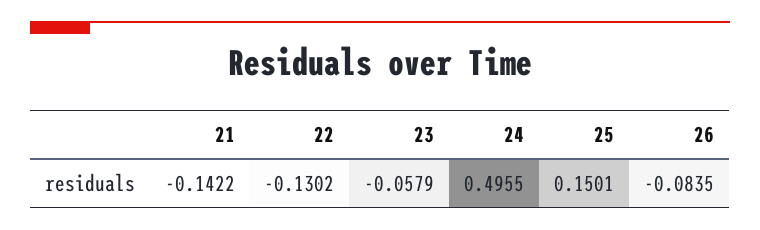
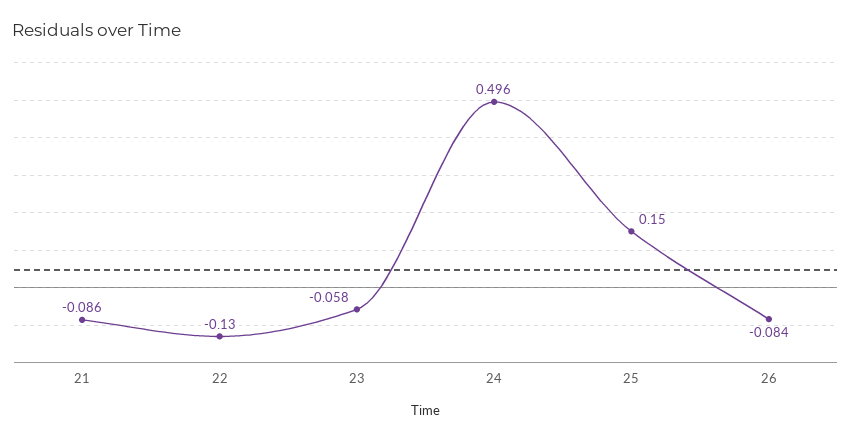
  {
-   "21": -0.1422,
+   "21": -0.086,
    "22": -0.1302,
    "23": -0.0579,
    "24": 0.4955,
    "25": 0.1501,
    "26": -0.0835
  }

